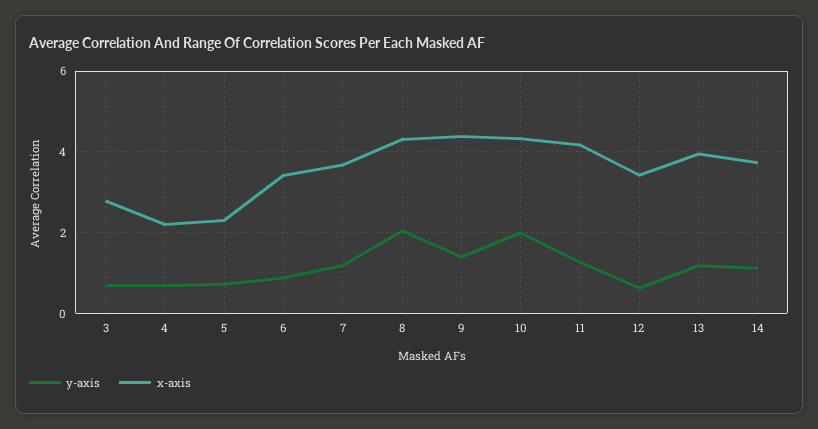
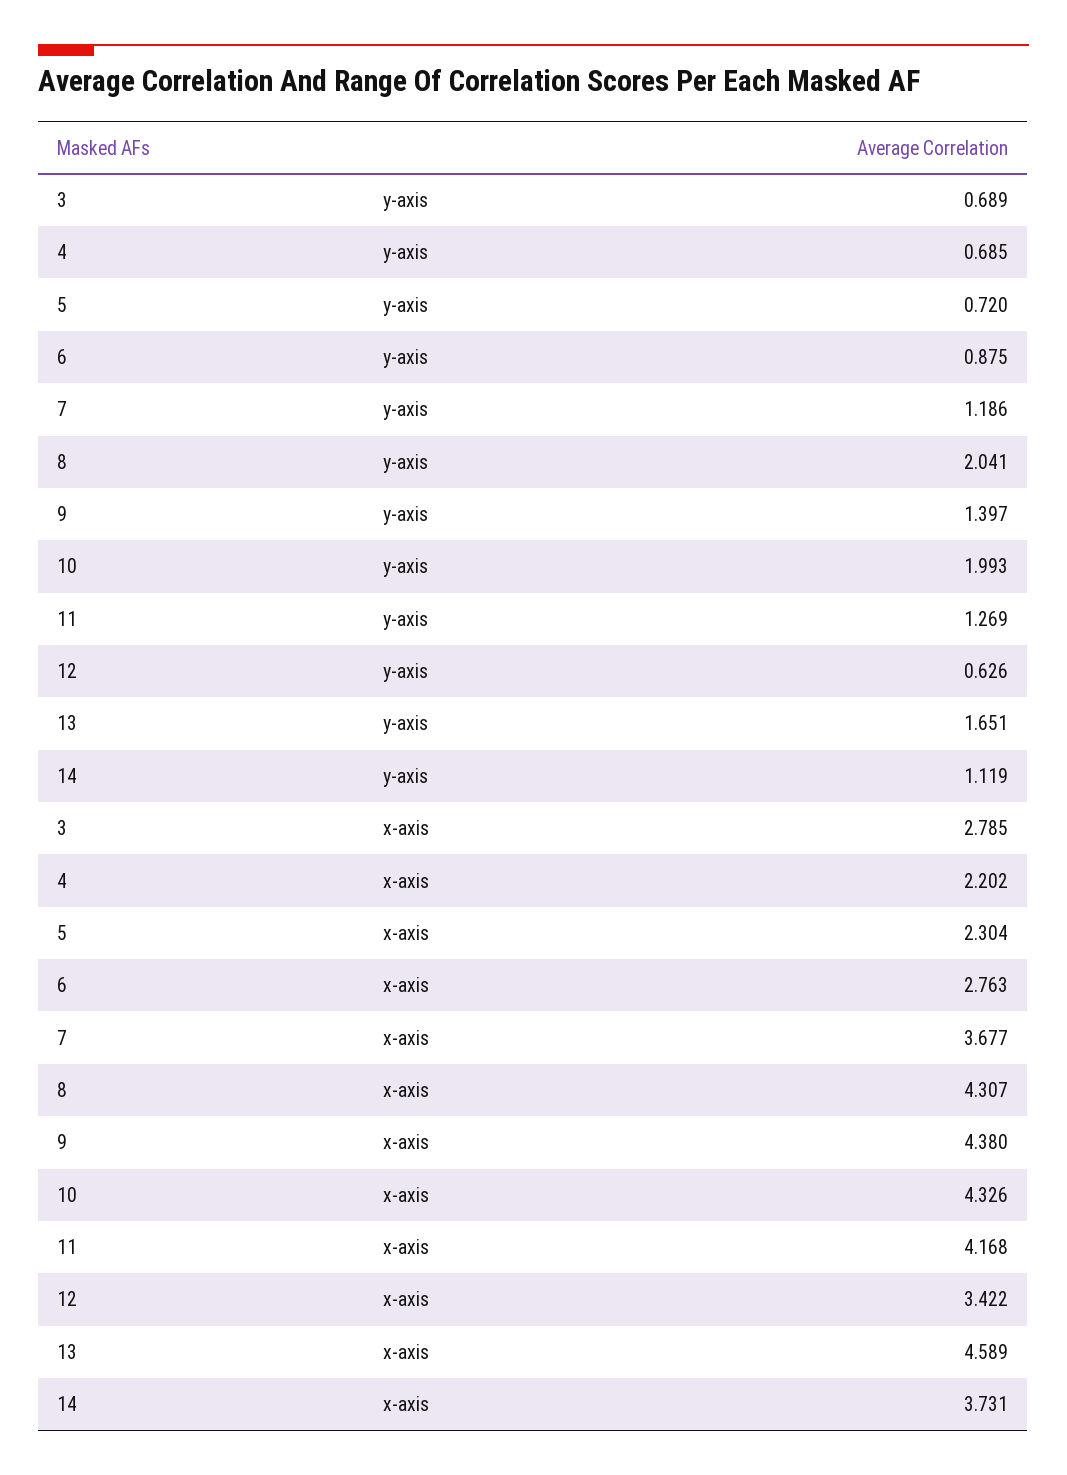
  {
    "y-axis": {
      "3": 0.689,
      "4": 0.685,
      "5": 0.72,
      "6": 0.875,
      "7": 1.186,
      "8": 2.041,
      "9": 1.397,
      "10": 1.993,
      "11": 1.269,
      "12": 0.626,
-     "13": 1.2,
+     "13": 1.651,
      "14": 1.119
    },
    "x-axis": {
      "3": 2.785,
      "4": 2.202,
      "5": 2.304,
-     "6": 3.4,
+     "6": 2.763,
      "7": 3.677,
      "8": 4.307,
      "9": 4.38,
      "10": 4.326,
      "11": 4.168,
      "12": 3.422,
-     "13": 4,
+     "13": 4.589,
      "14": 3.731
    }
  }

